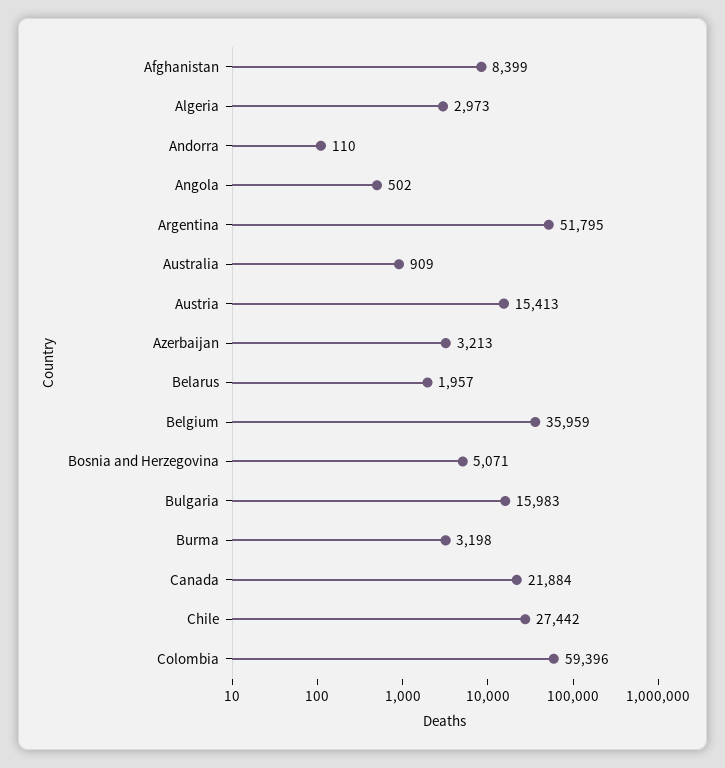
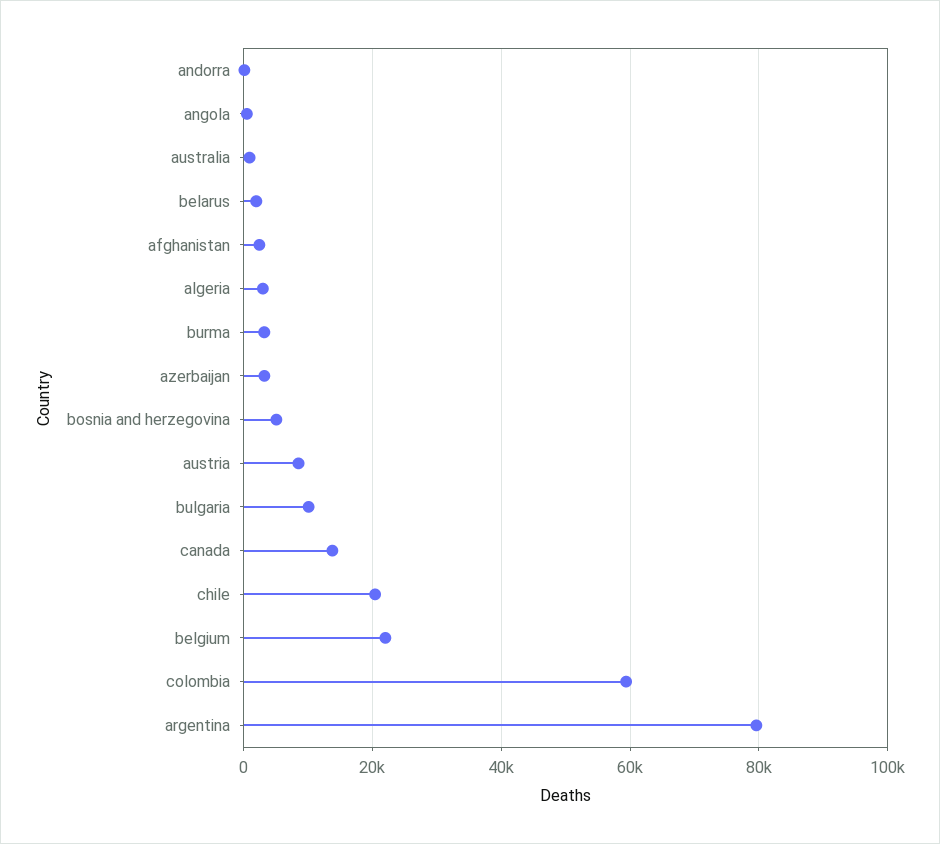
  {
-   "Afghanistan": 8399,
+   "Afghanistan": 2000,
    "Algeria": 2973,
    "Andorra": 110,
    "Angola": 502,
-   "Argentina": 51795,
+   "Argentina": 80000,
    "Australia": 909,
-   "Austria": 15413,
+   "Austria": 8000,
    "Azerbaijan": 3213,
    "Belarus": 1957,
-   "Belgium": 35959,
+   "Belgium": 22000,
    "Bosnia and Herzegovina": 5071,
-   "Bulgaria": 15983,
+   "Bulgaria": 10000,
    "Burma": 3198,
-   "Canada": 21884,
+   "Canada": 14000,
-   "Chile": 27442,
+   "Chile": 20000,
    "Colombia": 59396
  }

